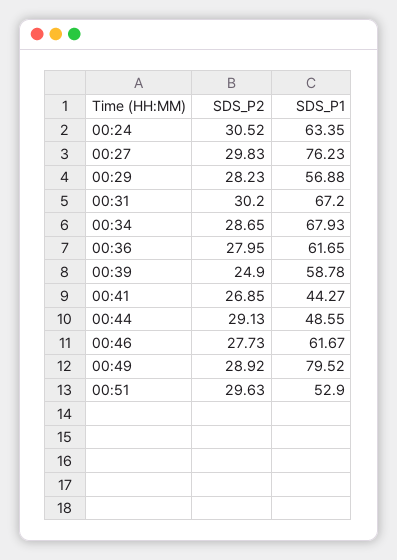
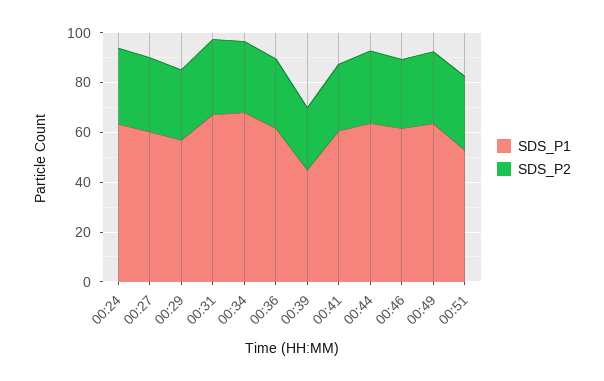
  {
    "SDS_P2": {
      "00:24": 30.52,
      "00:27": 29.83,
      "00:29": 28.23,
      "00:31": 30.2,
      "00:34": 28.65,
      "00:36": 27.95,
      "00:39": 24.9,
      "00:41": 26.85,
      "00:44": 29.13,
      "00:46": 27.73,
      "00:49": 28.92,
      "00:51": 29.63
    },
    "SDS_P1": {
      "00:24": 63.35,
-     "00:27": 76.23,
+     "00:27": 60,
      "00:29": 56.88,
      "00:31": 67.2,
      "00:34": 67.93,
      "00:36": 61.65,
-     "00:39": 58.78,
+     "00:39": 45,
-     "00:41": 44.27,
+     "00:41": 60,
-     "00:44": 48.55,
+     "00:44": 65,
      "00:46": 61.67,
-     "00:49": 79.52,
+     "00:49": 65,
      "00:51": 52.9
    }
  }

